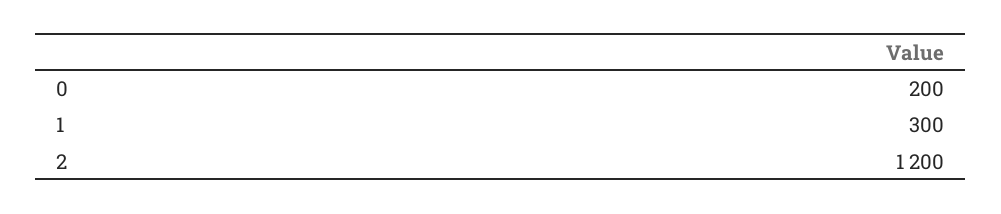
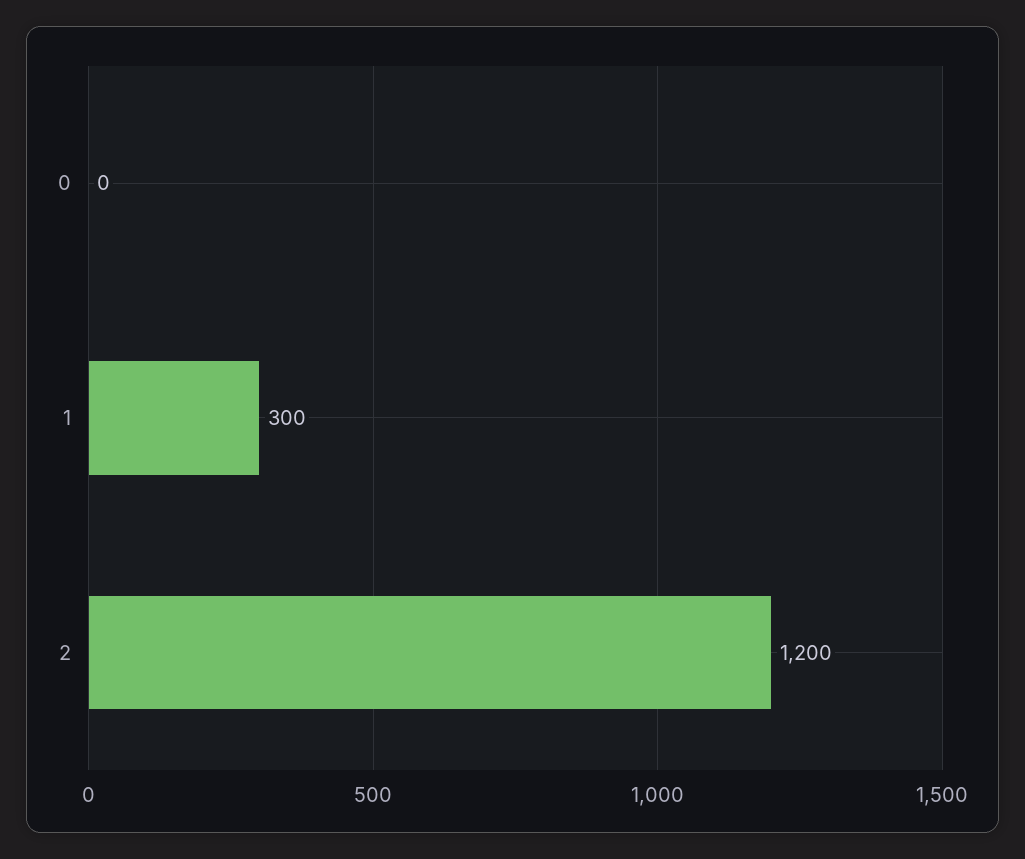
  {
-   "0": 200,
+   "0": 0,
    "1": 300,
    "2": 1200
  }

